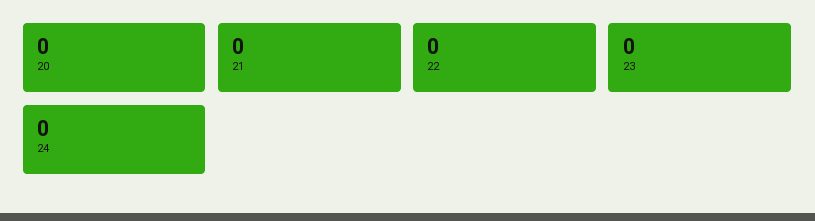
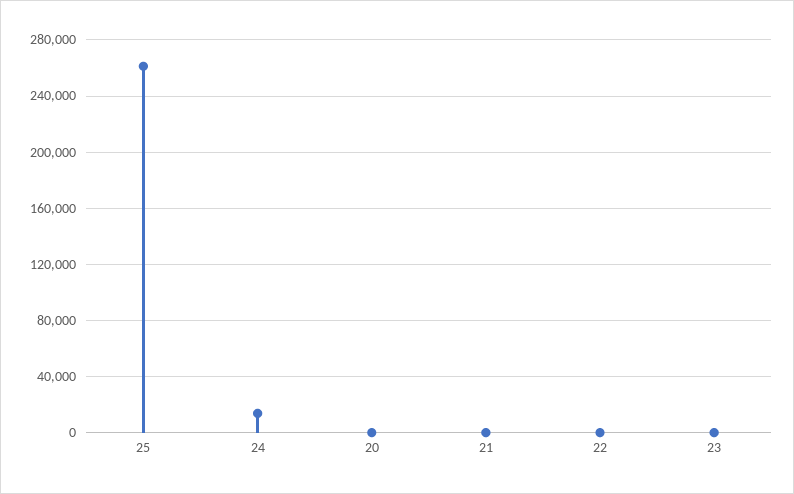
  {
    "20": 0,
    "21": 0,
    "22": 0,
    "23": 0,
-   "24": 0
+   "24": 15000,
+   "25": 260000
  }

